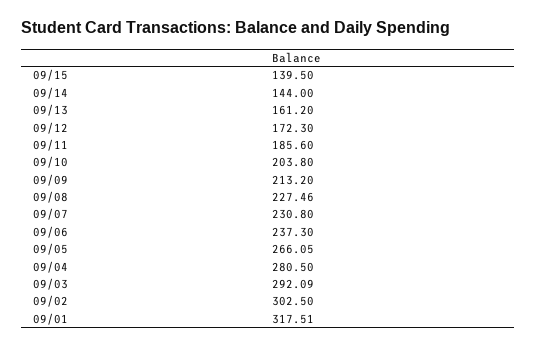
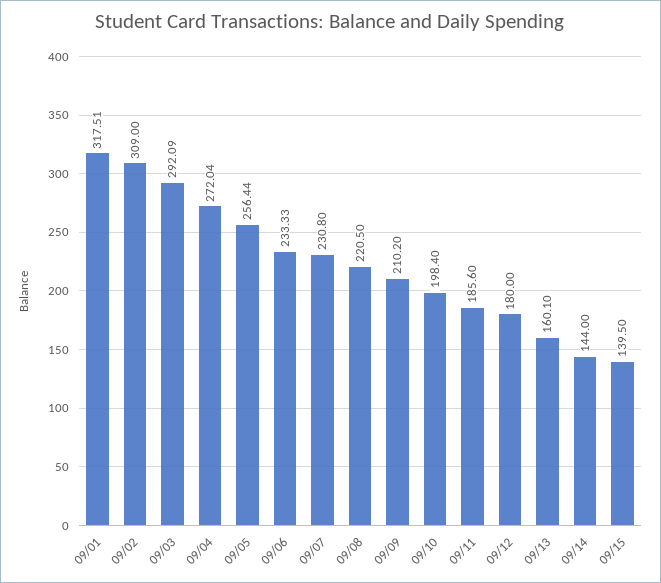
  {
    "09/15": 139.5,
    "09/14": 144,
-   "09/13": 161.2,
+   "09/13": 160.1,
-   "09/12": 172.3,
+   "09/12": 180,
    "09/11": 185.6,
-   "09/10": 203.8,
+   "09/10": 198.4,
-   "09/09": 213.2,
+   "09/09": 210.2,
-   "09/08": 227.46,
+   "09/08": 220.5,
    "09/07": 230.8,
-   "09/06": 237.3,
+   "09/06": 233.33,
-   "09/05": 266.05,
+   "09/05": 256.44,
-   "09/04": 280.5,
+   "09/04": 272.04,
    "09/03": 292.09,
-   "09/02": 302.5,
+   "09/02": 309,
    "09/01": 317.51
  }

